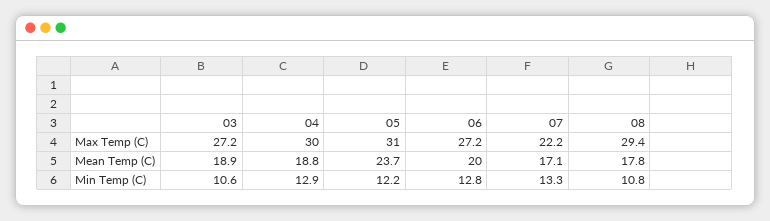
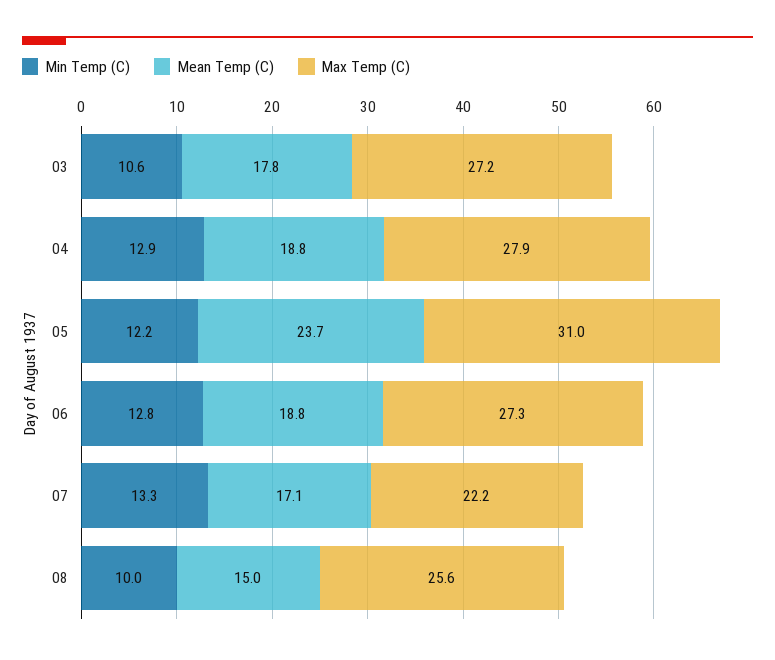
  {
    "Max Temp (C)": {
      "03": 27.2,
-     "04": 30,
+     "04": 27.9,
      "05": 31,
-     "06": 27.2,
+     "06": 27.3,
      "07": 22.2,
-     "08": 29.4
+     "08": 25.6
    },
    "Mean Temp (C)": {
-     "03": 18.9,
+     "03": 17.8,
      "04": 18.8,
      "05": 23.7,
-     "06": 20,
+     "06": 18.8,
      "07": 17.1,
-     "08": 17.8
+     "08": 15
    },
    "Min Temp (C)": {
      "03": 10.6,
      "04": 12.9,
      "05": 12.2,
      "06": 12.8,
      "07": 13.3,
-     "08": 10.8
+     "08": 10
    }
  }

